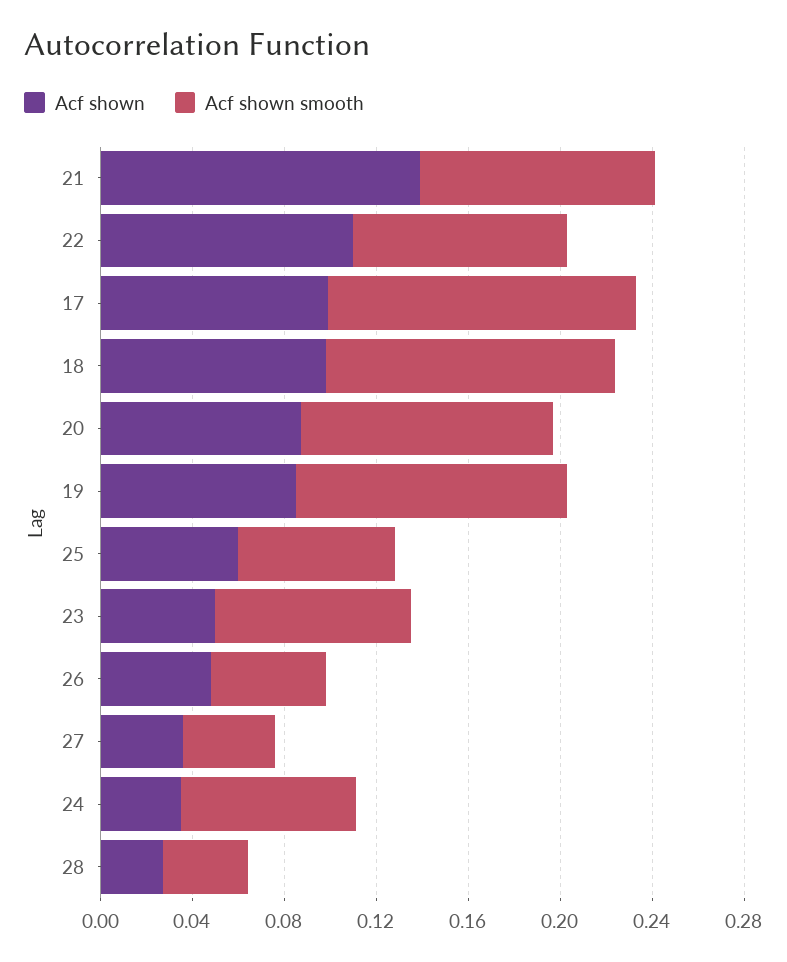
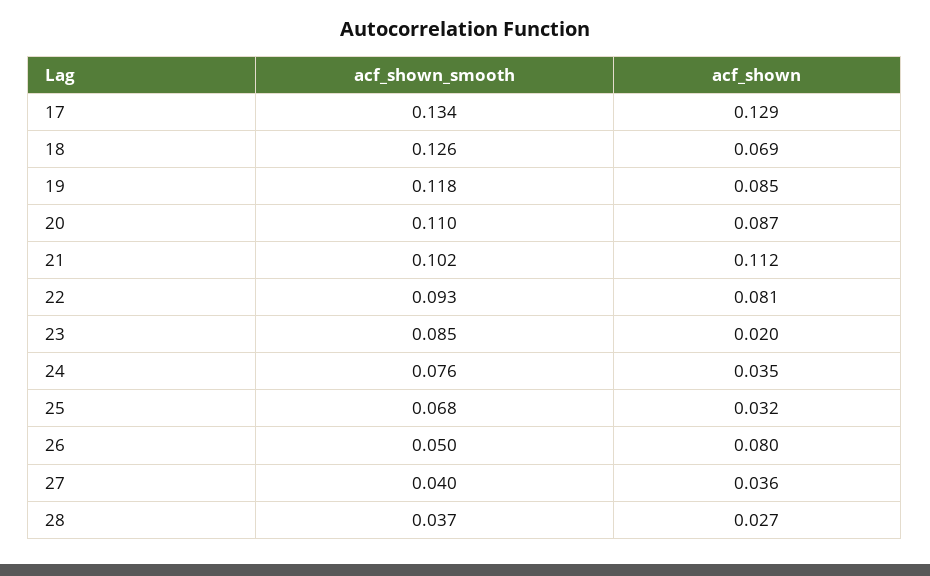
  {
    "Acf shown": {
-     "21": 0.14,
+     "21": 0.112,
-     "22": 0.11,
+     "22": 0.081,
-     "17": 0.1,
+     "17": 0.129,
-     "18": 0.1,
+     "18": 0.069,
      "20": 0.087,
      "19": 0.085,
-     "25": 0.06,
+     "25": 0.032,
-     "23": 0.05,
+     "23": 0.02,
-     "26": 0.05,
+     "26": 0.08,
      "27": 0.036,
      "24": 0.035,
      "28": 0.027
    },
    "Acf shown smooth": {
      "21": 0.102,
      "22": 0.093,
      "17": 0.134,
      "18": 0.126,
      "20": 0.11,
      "19": 0.118,
      "25": 0.068,
      "23": 0.085,
      "26": 0.05,
      "27": 0.04,
      "24": 0.076,
      "28": 0.037
    }
  }

